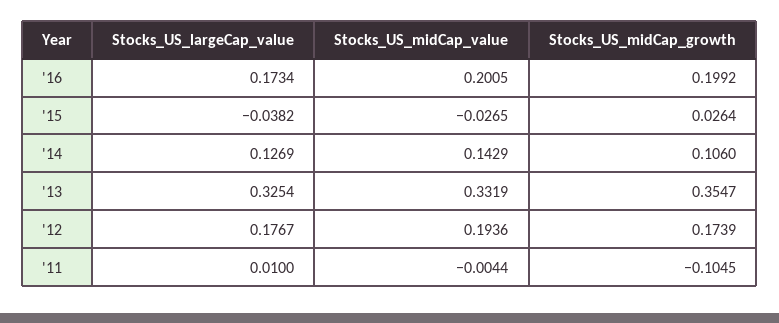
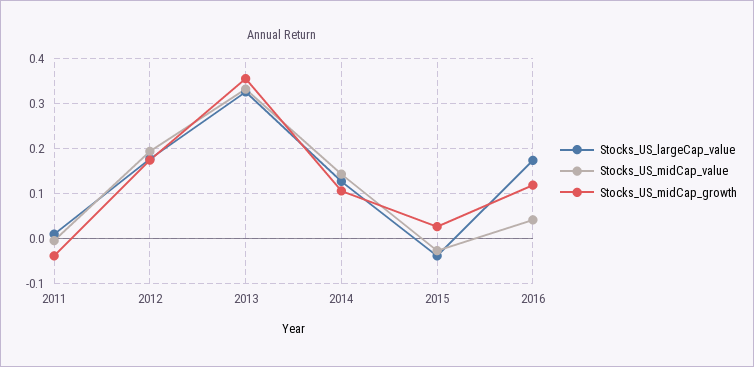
  {
    "Stocks_US_largeCap_value": {
      "'16": 0.1734,
      "'15": -0.0382,
      "'14": 0.1269,
      "'13": 0.3254,
      "'12": 0.1767,
      "'11": 0.01
    },
    "Stocks_US_midCap_value": {
-     "'16": 0.2005,
+     "'16": 0.04,
      "'15": -0.0265,
      "'14": 0.1429,
      "'13": 0.3319,
      "'12": 0.1936,
      "'11": -0.0044
    },
    "Stocks_US_midCap_growth": {
-     "'16": 0.1992,
+     "'16": 0.12,
      "'15": 0.0264,
      "'14": 0.106,
      "'13": 0.3547,
      "'12": 0.1739,
-     "'11": -0.1045
+     "'11": -0.04
    }
  }

